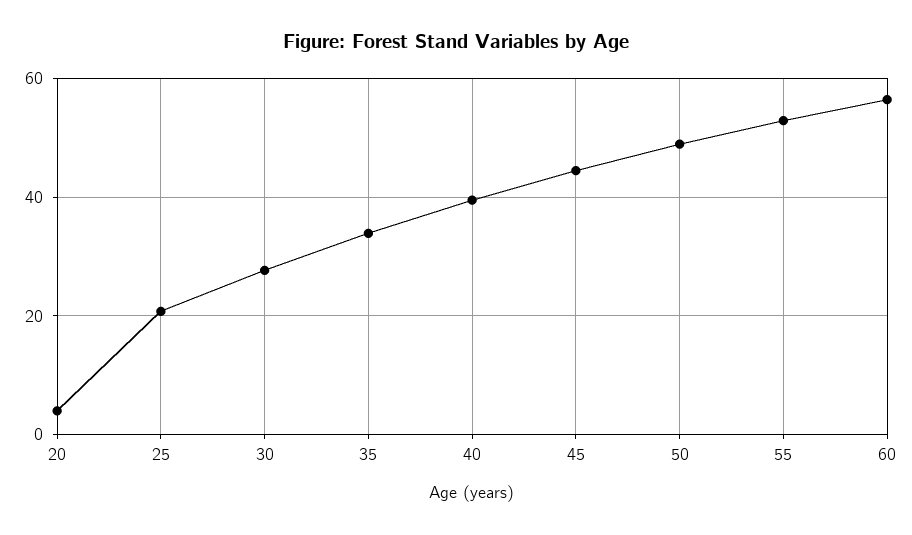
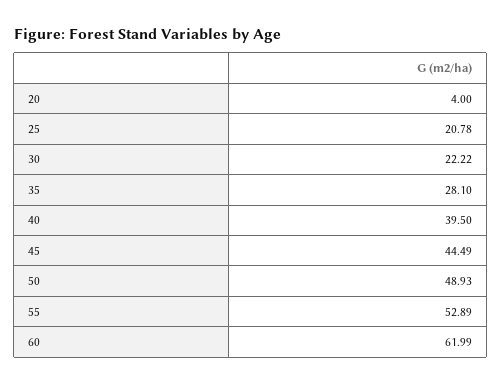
  {
    "20": 4,
    "25": 20.78,
-   "30": 28,
+   "30": 22.22,
-   "35": 34,
+   "35": 28.1,
    "40": 39.5,
    "45": 44.49,
    "50": 48.93,
    "55": 52.89,
-   "60": 56
+   "60": 61.99
  }

